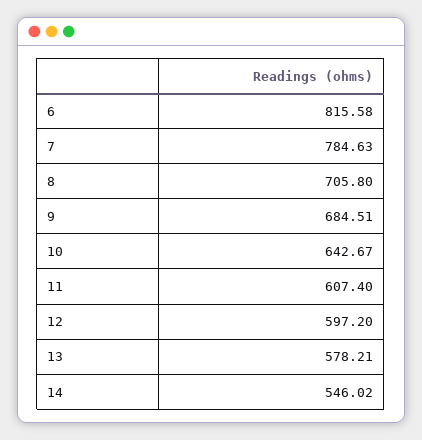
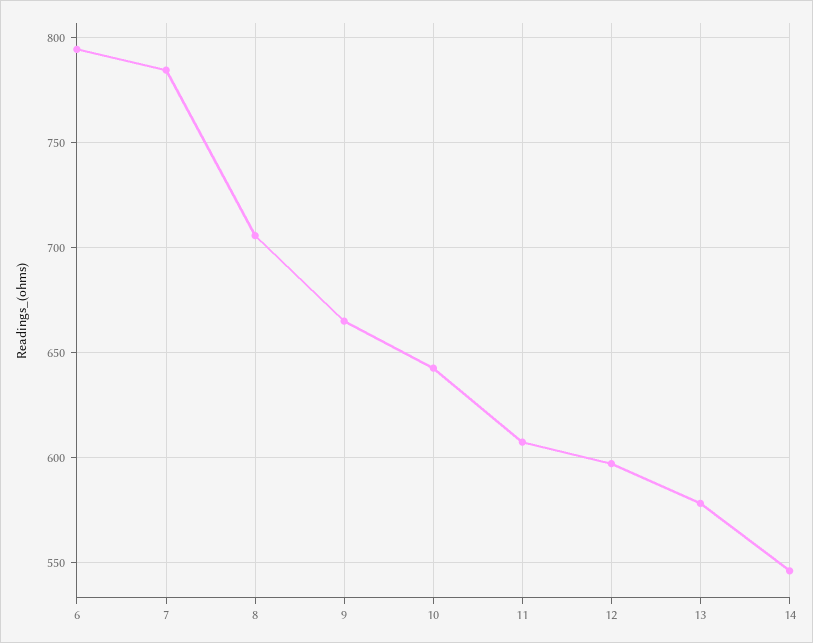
  {
-   "6": 815.58,
+   "6": 795,
    "7": 784.63,
    "8": 705.8,
-   "9": 684.51,
+   "9": 665,
    "10": 642.67,
    "11": 607.4,
    "12": 597.2,
    "13": 578.21,
    "14": 546.02
  }

